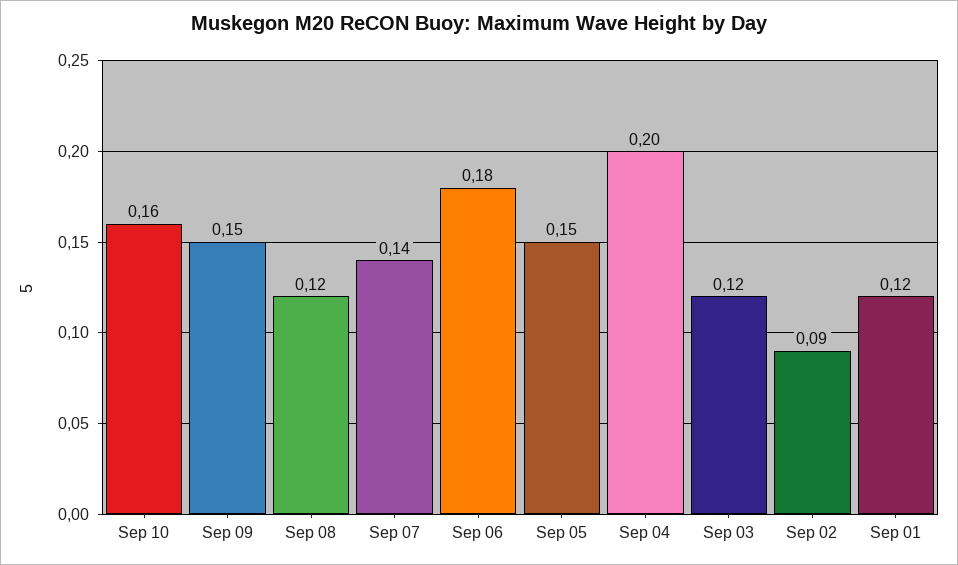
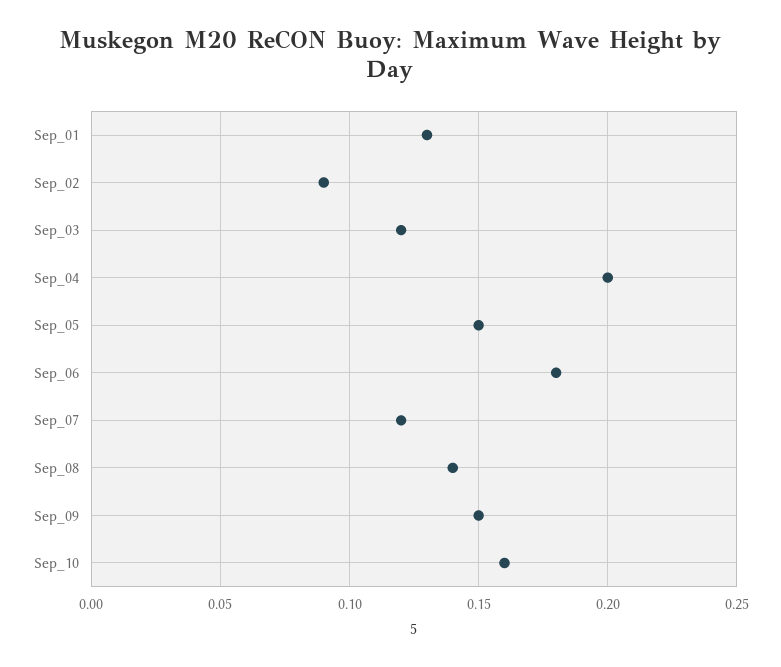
  {
    "Sep 10": 0.16,
    "Sep 09": 0.15,
-   "Sep 08": 0.12,
+   "Sep 08": 0.14,
-   "Sep 07": 0.14,
+   "Sep 07": 0.12,
    "Sep 06": 0.18,
    "Sep 05": 0.15,
    "Sep 04": 0.2,
    "Sep 03": 0.12,
    "Sep 02": 0.09,
-   "Sep 01": 0.12
+   "Sep 01": 0.13
  }

